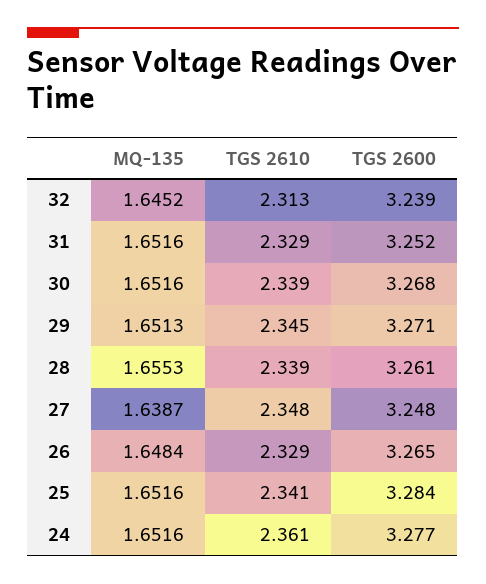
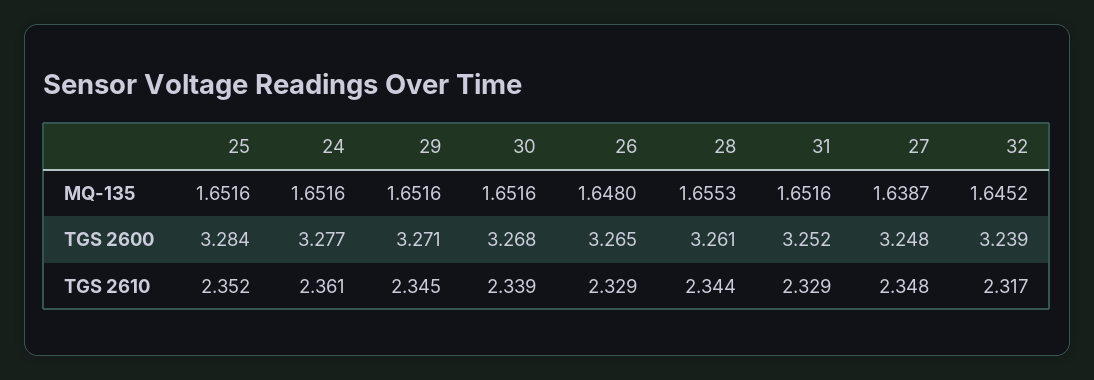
  {
    "MQ-135": {
      "32": 1.6452,
      "31": 1.6516,
      "30": 1.6516,
-     "29": 1.6513,
+     "29": 1.6516,
      "28": 1.6553,
      "27": 1.6387,
-     "26": 1.6484,
+     "26": 1.648,
      "25": 1.6516,
      "24": 1.6516
    },
    "TGS 2610": {
-     "32": 2.313,
+     "32": 2.317,
      "31": 2.329,
      "30": 2.339,
      "29": 2.345,
-     "28": 2.339,
+     "28": 2.344,
      "27": 2.348,
      "26": 2.329,
-     "25": 2.341,
+     "25": 2.352,
      "24": 2.361
    },
    "TGS 2600": {
      "32": 3.239,
      "31": 3.252,
      "30": 3.268,
      "29": 3.271,
      "28": 3.261,
      "27": 3.248,
      "26": 3.265,
      "25": 3.284,
      "24": 3.277
    }
  }

